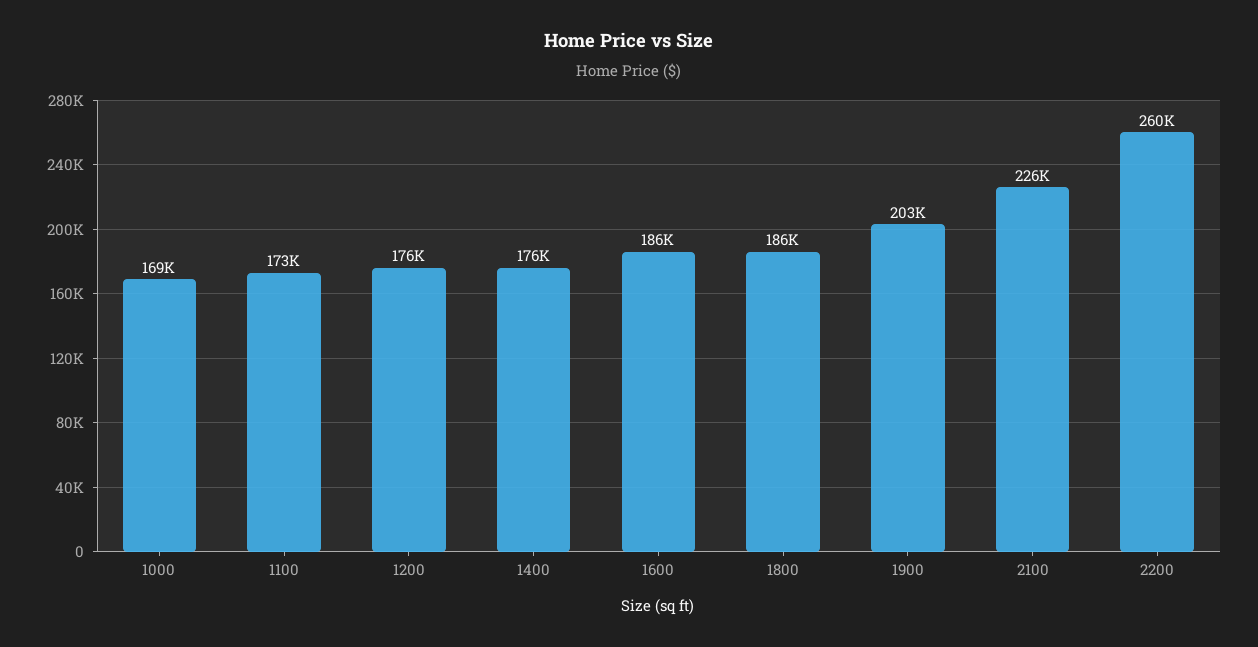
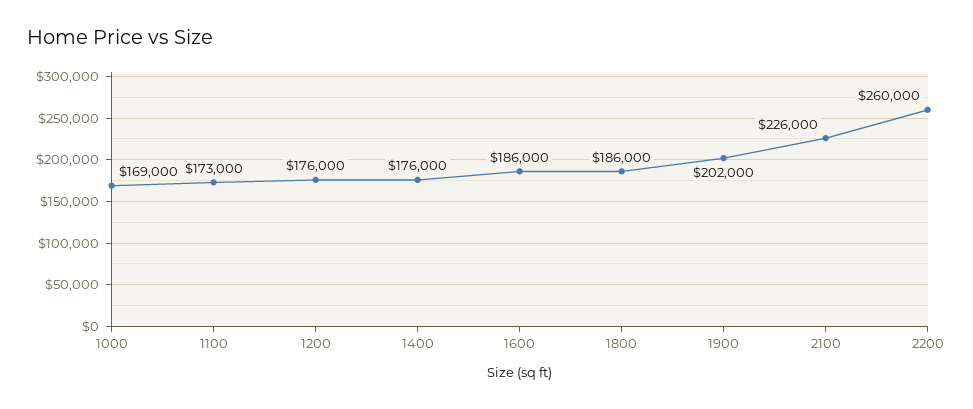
  {
    "1000": 169000,
    "1100": 173000,
    "1200": 176000,
    "1400": 176000,
    "1600": 186000,
    "1800": 186000,
-   "1900": 203000,
+   "1900": 202000,
    "2100": 226000,
    "2200": 260000
  }

